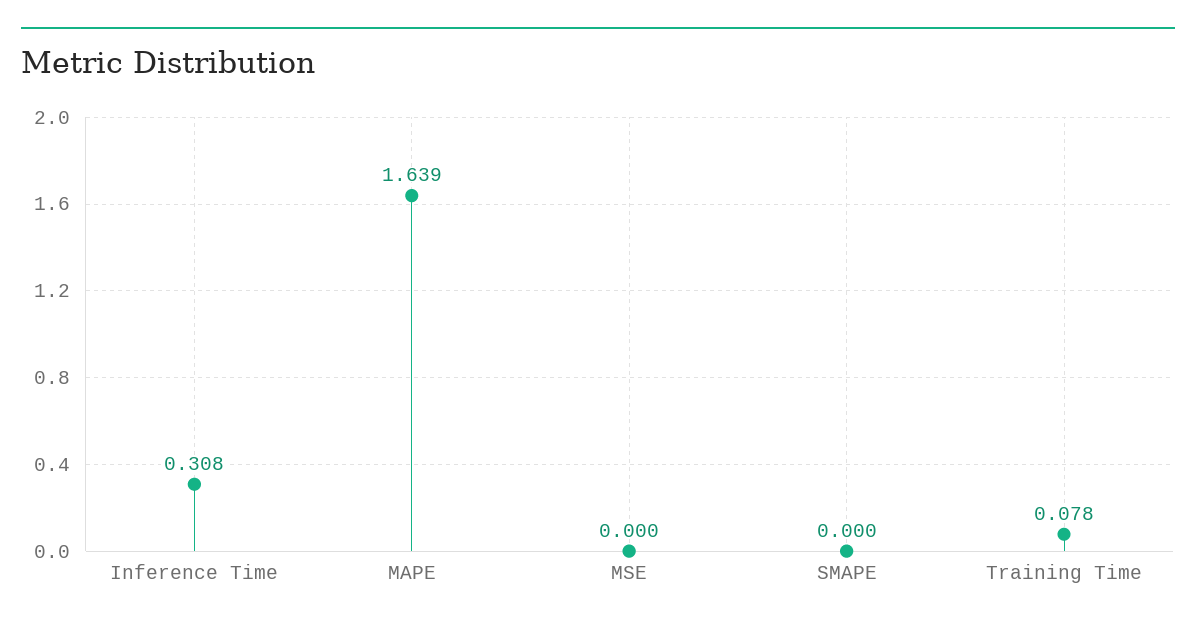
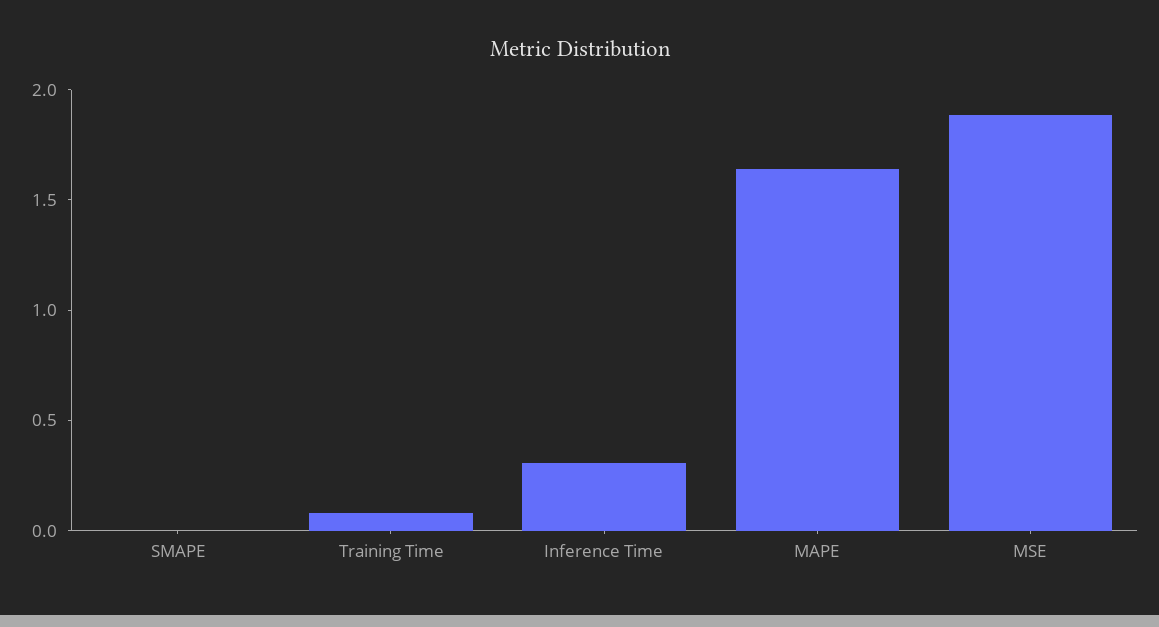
  {
    "Inference Time": 0.308,
    "MAPE": 1.639,
-   "MSE": 0,
+   "MSE": 1.9,
    "SMAPE": 0,
    "Training Time": 0.078
  }

